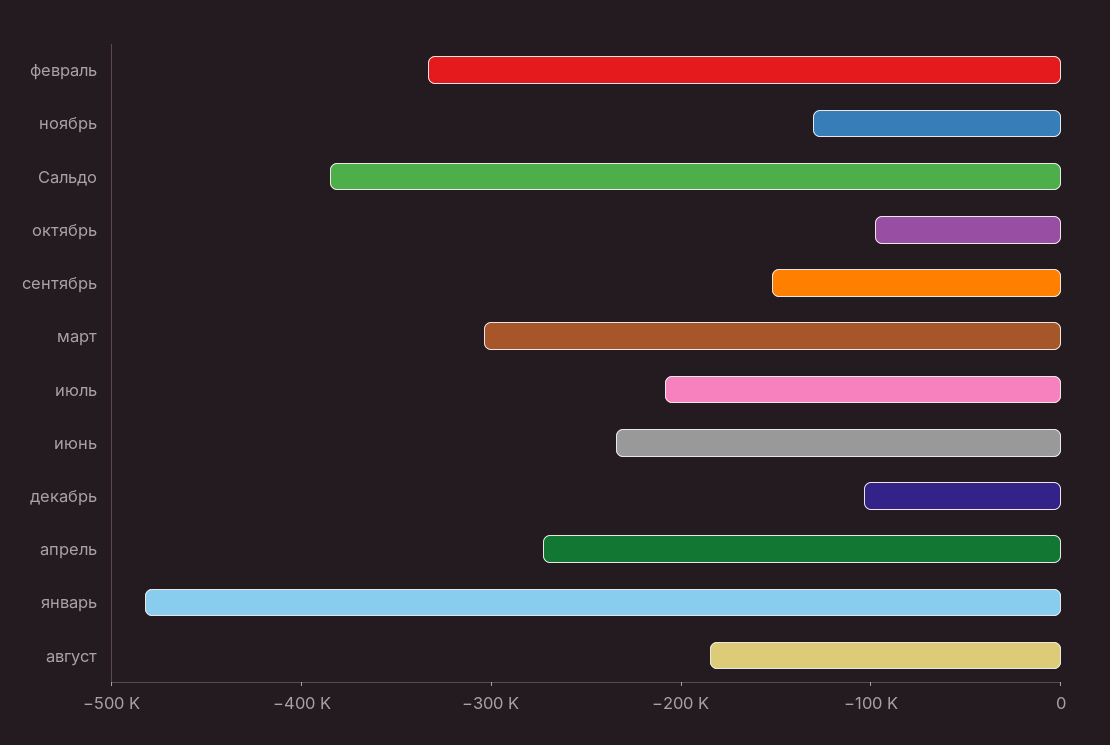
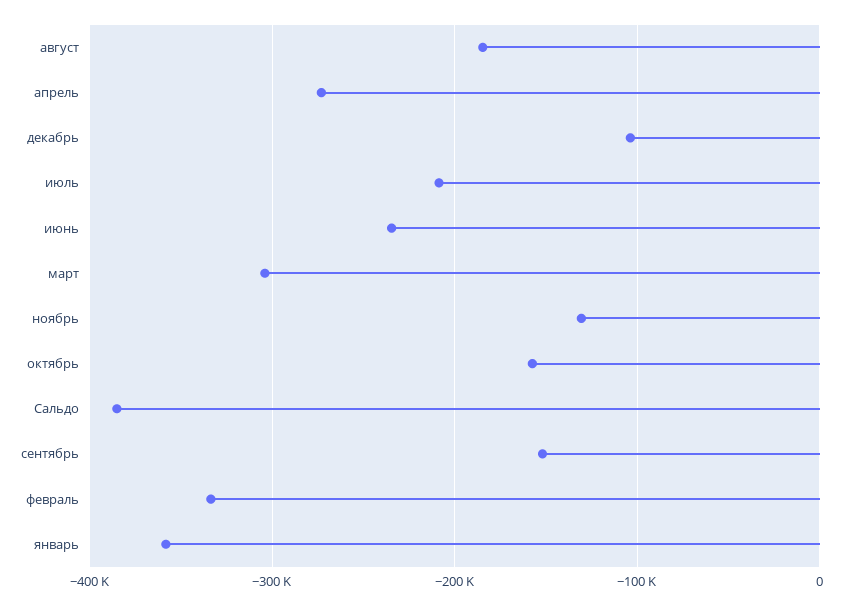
  {
    "февраль": -330000,
    "ноябрь": -130000,
    "Сальдо": -390000,
-   "октябрь": -100000,
+   "октябрь": -160000,
    "сентябрь": -150000,
    "март": -300000,
    "июль": -210000,
    "июнь": -230000,
    "декабрь": -100000,
    "апрель": -270000,
-   "январь": -480000,
+   "январь": -360000,
    "август": -180000
  }

